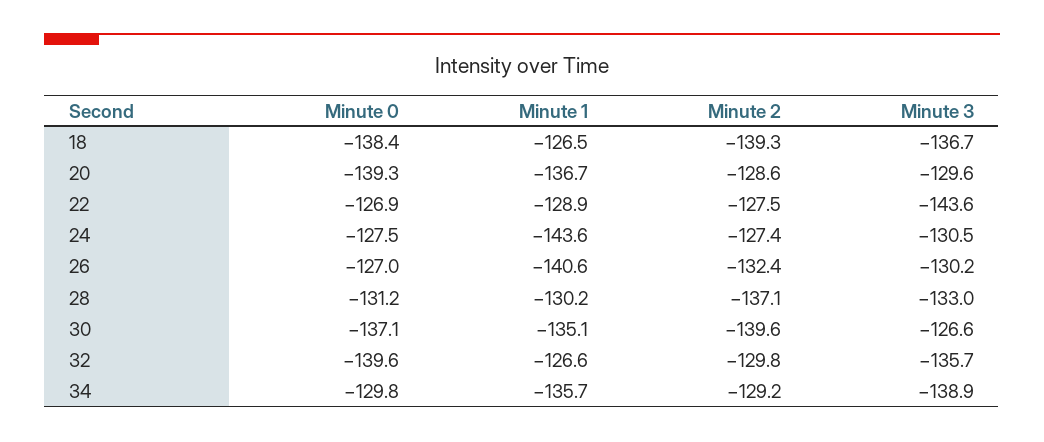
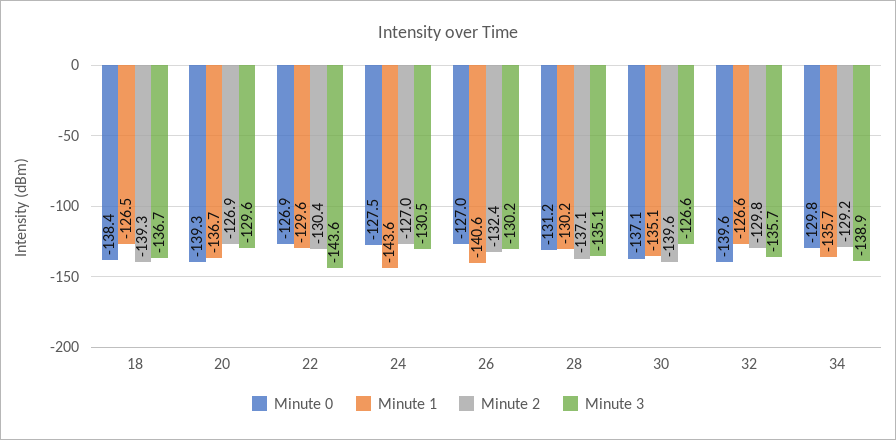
  {
    "Minute 0": {
      "18": -138.4,
      "20": -139.3,
      "22": -126.9,
      "24": -127.5,
      "26": -127,
      "28": -131.2,
      "30": -137.1,
      "32": -139.6,
      "34": -129.8
    },
    "Minute 1": {
      "18": -126.5,
      "20": -136.7,
-     "22": -128.9,
+     "22": -129.6,
      "24": -143.6,
      "26": -140.6,
      "28": -130.2,
      "30": -135.1,
      "32": -126.6,
      "34": -135.7
    },
    "Minute 2": {
      "18": -139.3,
-     "20": -128.6,
+     "20": -126.9,
-     "22": -127.5,
+     "22": -130.4,
-     "24": -127.4,
+     "24": -127,
      "26": -132.4,
      "28": -137.1,
      "30": -139.6,
      "32": -129.8,
      "34": -129.2
    },
    "Minute 3": {
      "18": -136.7,
      "20": -129.6,
      "22": -143.6,
      "24": -130.5,
      "26": -130.2,
-     "28": -133,
+     "28": -135.1,
      "30": -126.6,
      "32": -135.7,
      "34": -138.9
    }
  }

